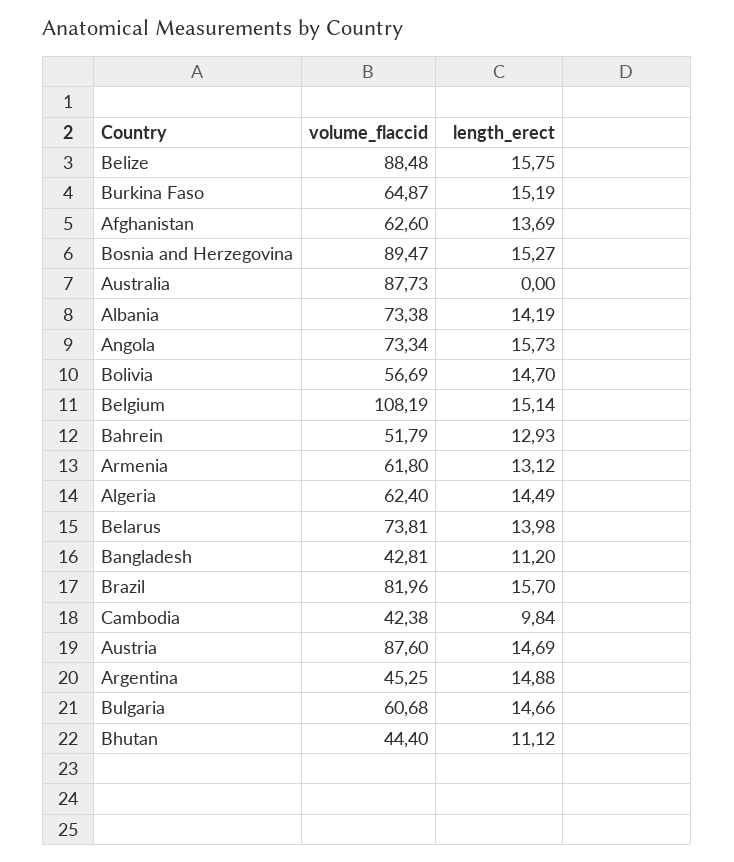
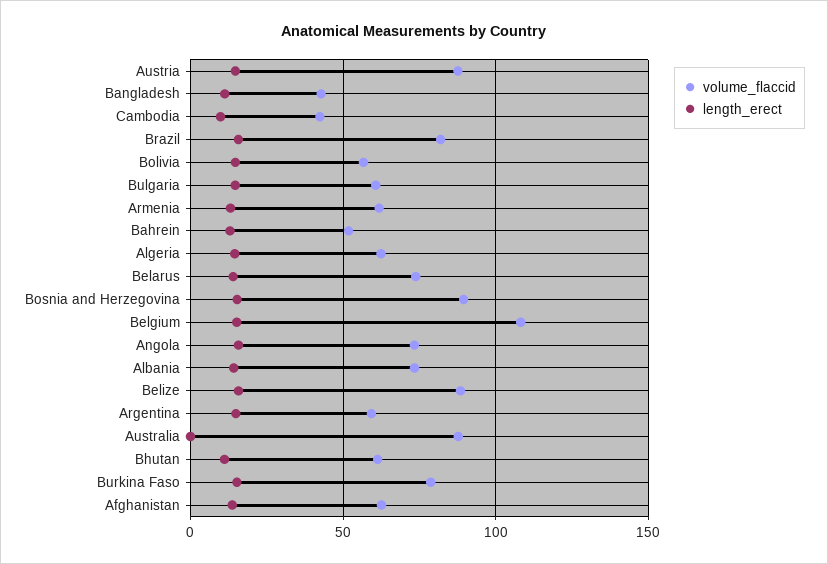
  {
    "volume_flaccid": {
      "Belize": 88.48,
-     "Burkina Faso": 64.87,
+     "Burkina Faso": 80,
      "Afghanistan": 62.6,
      "Bosnia and Herzegovina": 89.47,
      "Australia": 87.73,
      "Albania": 73.38,
      "Angola": 73.34,
      "Bolivia": 56.69,
      "Belgium": 108.19,
      "Bahrein": 51.79,
      "Armenia": 61.8,
      "Algeria": 62.4,
      "Belarus": 73.81,
      "Bangladesh": 42.81,
      "Brazil": 81.96,
      "Cambodia": 42.38,
      "Austria": 87.6,
-     "Argentina": 45.25,
+     "Argentina": 60,
      "Bulgaria": 60.68,
-     "Bhutan": 44.4
+     "Bhutan": 60
    },
    "length_erect": {
      "Belize": 15.75,
      "Burkina Faso": 15.19,
      "Afghanistan": 13.69,
      "Bosnia and Herzegovina": 15.27,
      "Australia": 0,
      "Albania": 14.19,
      "Angola": 15.73,
      "Bolivia": 14.7,
      "Belgium": 15.14,
      "Bahrein": 12.93,
      "Armenia": 13.12,
      "Algeria": 14.49,
      "Belarus": 13.98,
      "Bangladesh": 11.2,
      "Brazil": 15.7,
      "Cambodia": 9.84,
      "Austria": 14.69,
      "Argentina": 14.88,
      "Bulgaria": 14.66,
      "Bhutan": 11.12
    }
  }

